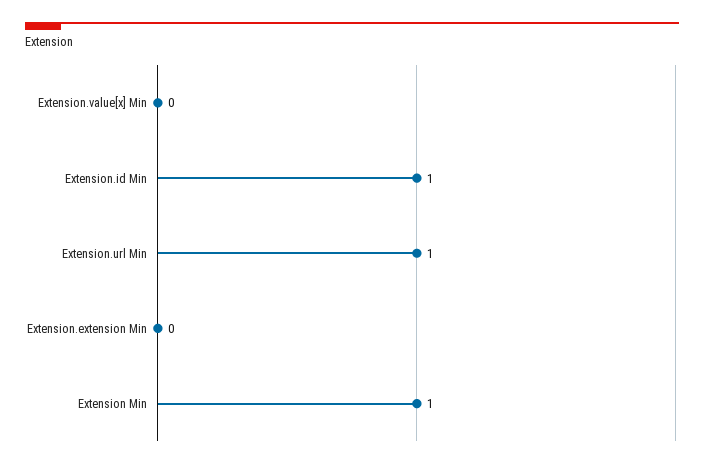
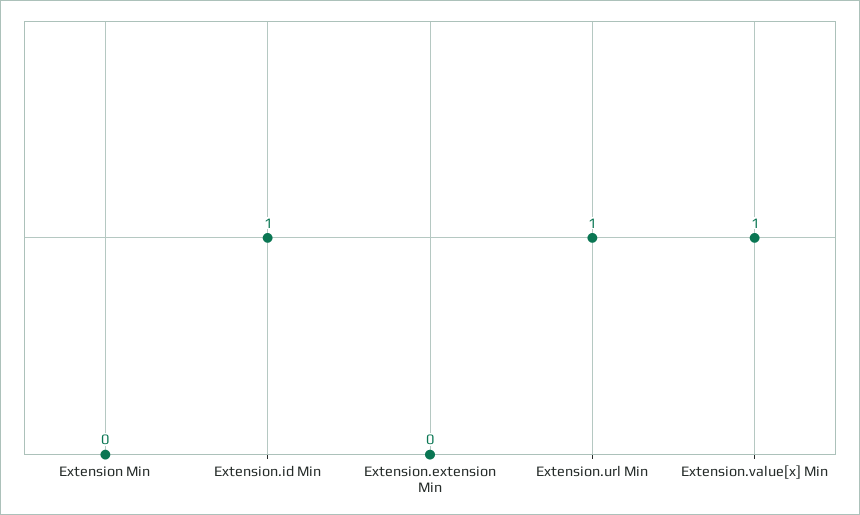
  {
-   "Extension.value[x] Min": 0,
+   "Extension.value[x] Min": 1,
    "Extension.id Min": 1,
    "Extension.url Min": 1,
    "Extension.extension Min": 0,
-   "Extension Min": 1
+   "Extension Min": 0
  }

